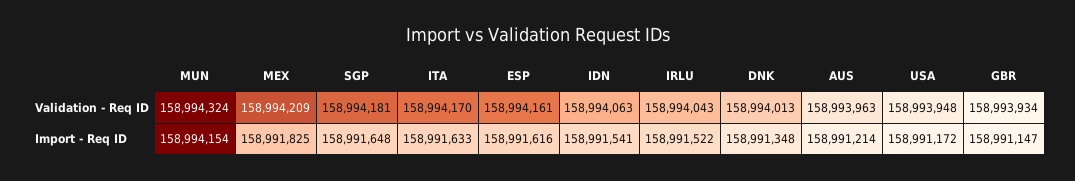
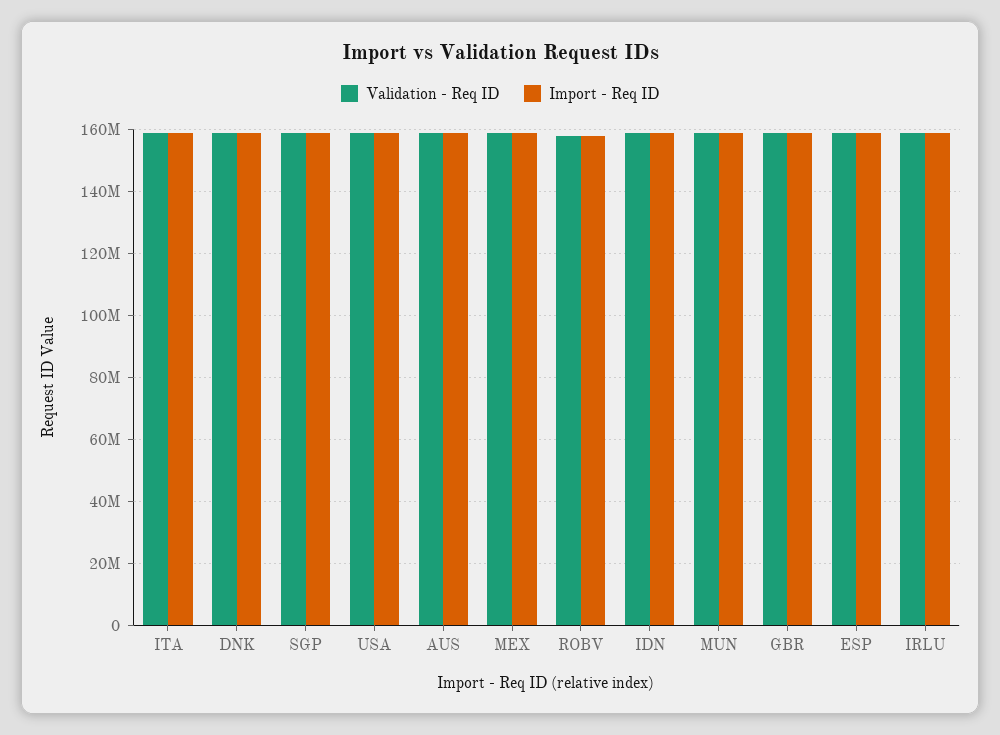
  {
    "Validation - Req ID": {
      "MUN": 158994324,
      "MEX": 158994209,
      "SGP": 158994181,
      "ITA": 158994170,
      "ESP": 158994161,
      "IDN": 158994063,
      "IRLU": 158994043,
      "DNK": 158994013,
      "AUS": 158993963,
      "USA": 158993948,
-     "GBR": 158993934
+     "GBR": 158993934,
+     "ROBV": 158000000
    },
    "Import - Req ID": {
      "MUN": 158994154,
      "MEX": 158991825,
      "SGP": 158991648,
      "ITA": 158991633,
      "ESP": 158991616,
      "IDN": 158991541,
      "IRLU": 158991522,
      "DNK": 158991348,
      "AUS": 158991214,
      "USA": 158991172,
-     "GBR": 158991147
+     "GBR": 158991147,
+     "ROBV": 158000000
    }
  }

